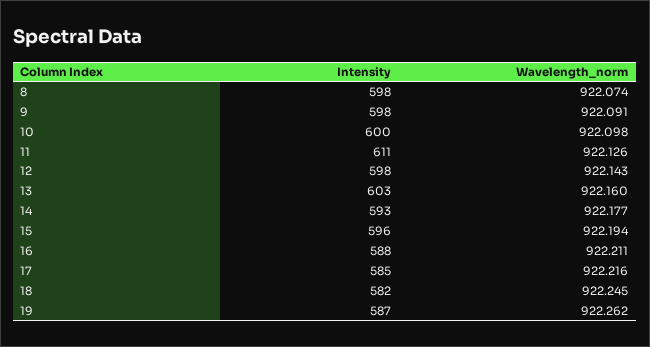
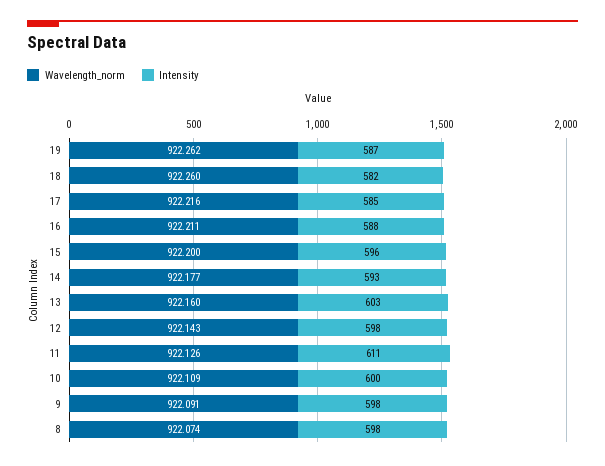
  {
    "Intensity": {
      "8": 598,
      "9": 598,
      "10": 600,
      "11": 611,
      "12": 598,
      "13": 603,
      "14": 593,
      "15": 596,
      "16": 588,
      "17": 585,
      "18": 582,
      "19": 587
    },
    "Wavelength_norm": {
      "8": 922.074,
      "9": 922.091,
-     "10": 922.098,
+     "10": 922.109,
      "11": 922.126,
      "12": 922.143,
      "13": 922.16,
      "14": 922.177,
-     "15": 922.194,
+     "15": 922.2,
      "16": 922.211,
      "17": 922.216,
-     "18": 922.245,
+     "18": 922.26,
      "19": 922.262
    }
  }

